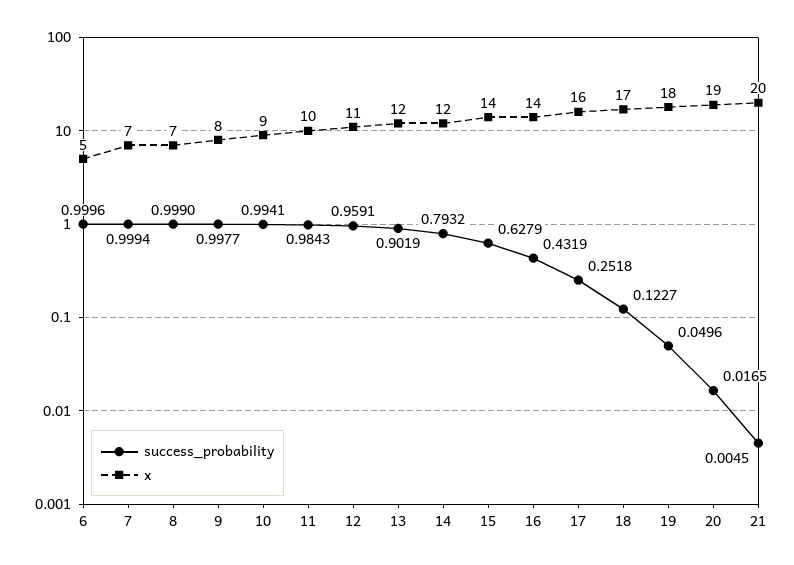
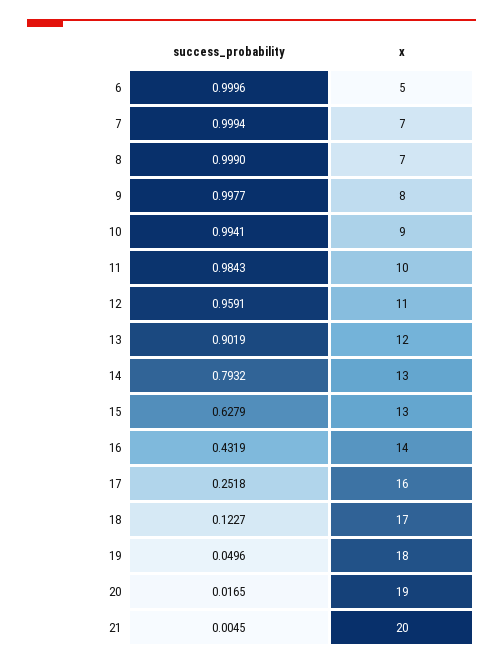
  {
    "success_probability": {
      "6": 0.9996,
      "7": 0.9994,
      "8": 0.999,
      "9": 0.9977,
      "10": 0.9941,
      "11": 0.9843,
      "12": 0.9591,
      "13": 0.9019,
      "14": 0.7932,
      "15": 0.6279,
      "16": 0.4319,
      "17": 0.2518,
      "18": 0.1227,
      "19": 0.0496,
      "20": 0.0165,
      "21": 0.0045
    },
    "x": {
      "6": 5,
      "7": 7,
      "8": 7,
      "9": 8,
      "10": 9,
      "11": 10,
      "12": 11,
      "13": 12,
-     "14": 12,
+     "14": 13,
-     "15": 14,
+     "15": 13,
      "16": 14,
      "17": 16,
      "18": 17,
      "19": 18,
      "20": 19,
      "21": 20
    }
  }

